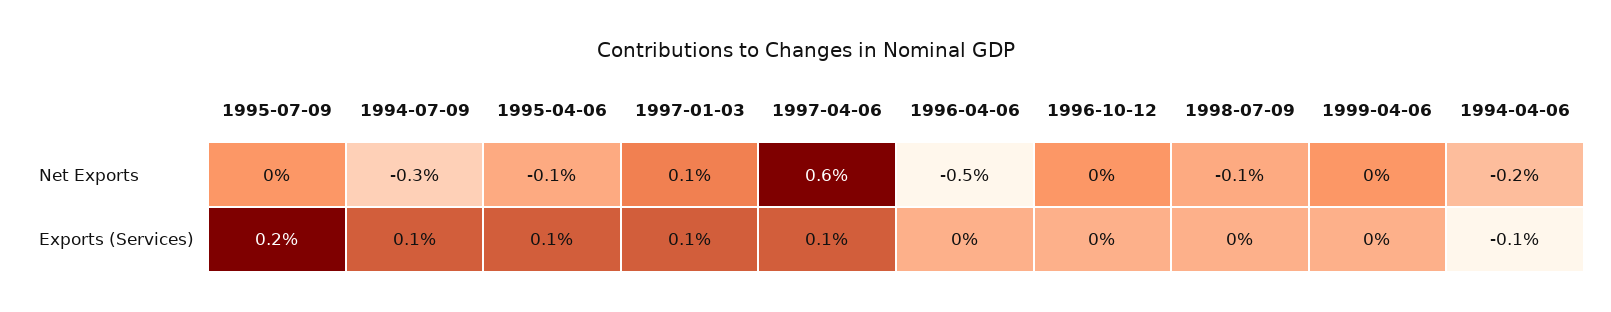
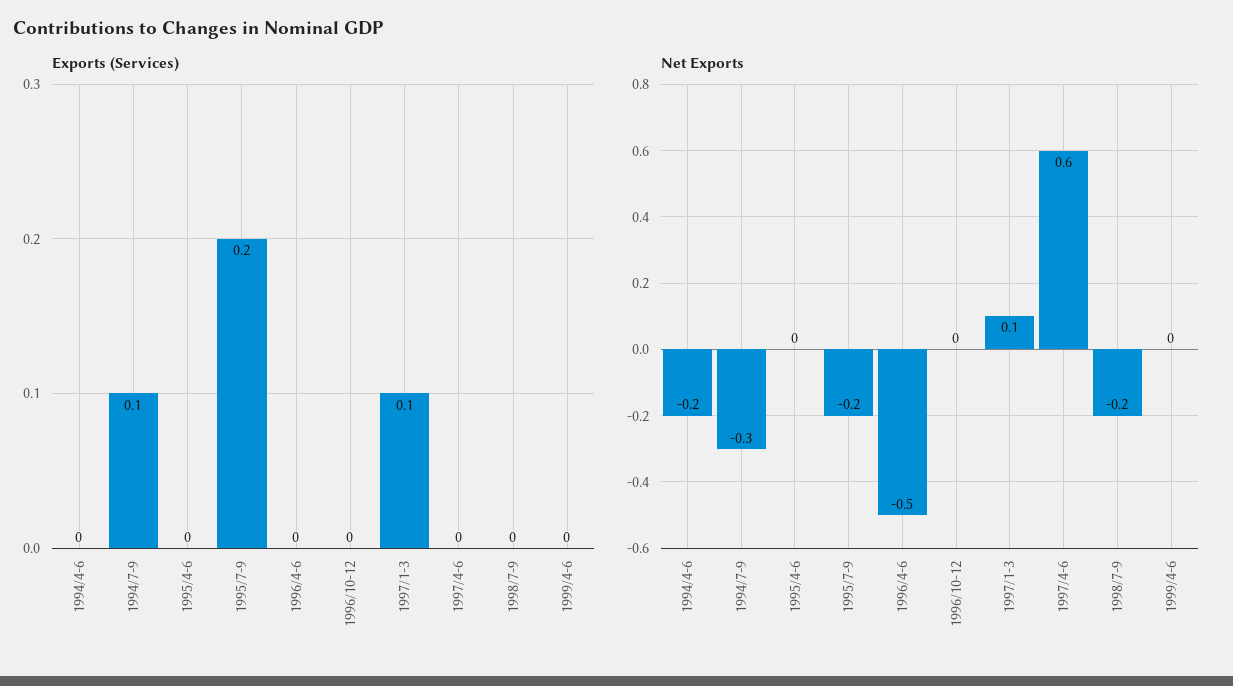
  {
    "Net Exports": {
-     "1995-07-09": 0,
+     "1995-07-09": -0.2,
      "1994-07-09": -0.3,
-     "1995-04-06": -0.1,
+     "1995-04-06": 0,
      "1997-01-03": 0.1,
      "1997-04-06": 0.6,
      "1996-04-06": -0.5,
      "1996-10-12": 0,
-     "1998-07-09": -0.1,
+     "1998-07-09": -0.2,
      "1999-04-06": 0,
      "1994-04-06": -0.2
    },
    "Exports (Services)": {
      "1995-07-09": 0.2,
      "1994-07-09": 0.1,
-     "1995-04-06": 0.1,
+     "1995-04-06": 0,
      "1997-01-03": 0.1,
-     "1997-04-06": 0.1,
+     "1997-04-06": 0,
      "1996-04-06": 0,
      "1996-10-12": 0,
      "1998-07-09": 0,
      "1999-04-06": 0,
-     "1994-04-06": -0.1
+     "1994-04-06": 0
    }
  }

